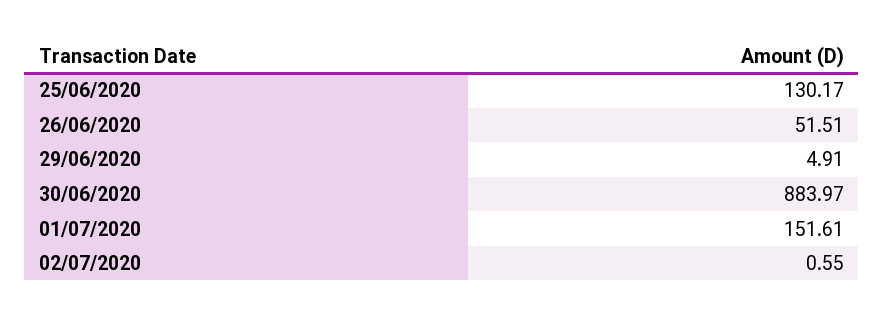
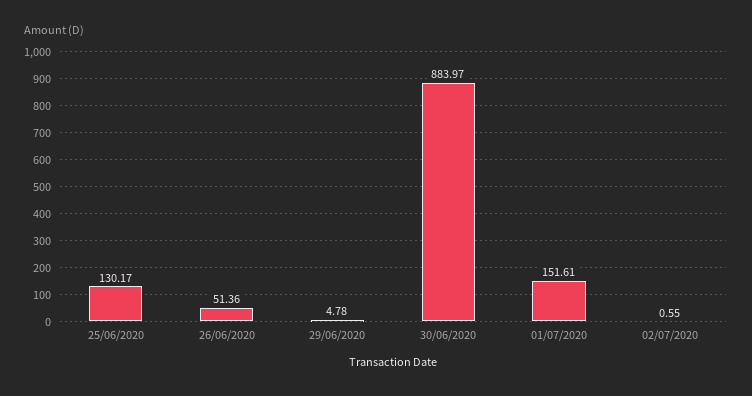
  {
    "25/06/2020": 130.17,
-   "26/06/2020": 51.51,
+   "26/06/2020": 51.36,
-   "29/06/2020": 4.91,
+   "29/06/2020": 4.78,
    "30/06/2020": 883.97,
    "01/07/2020": 151.61,
    "02/07/2020": 0.55
  }

